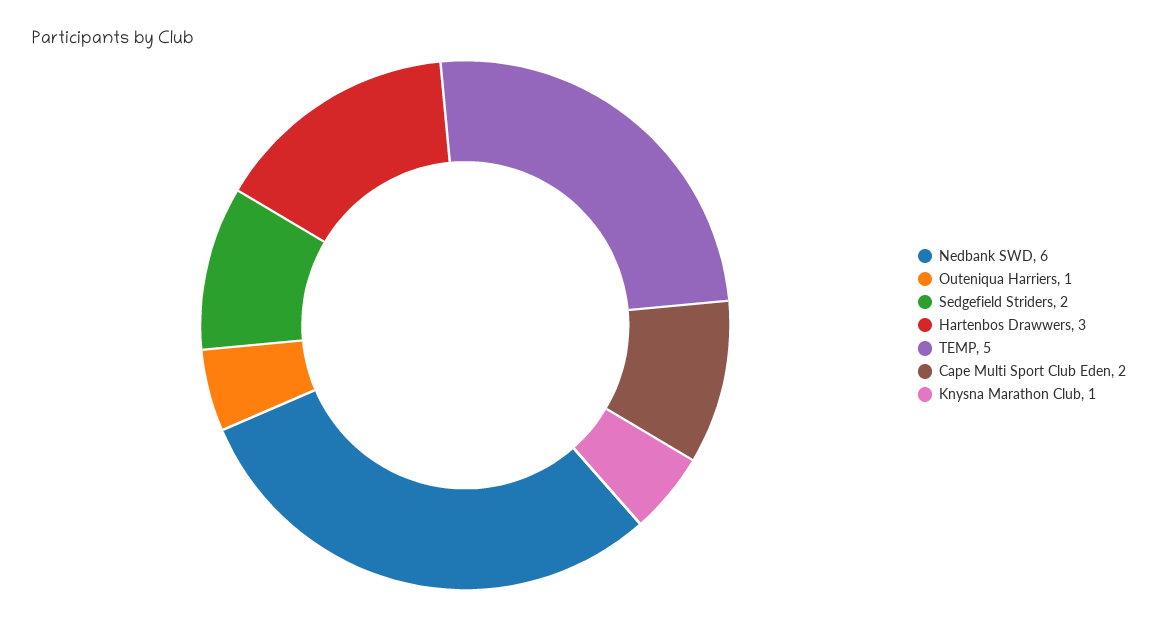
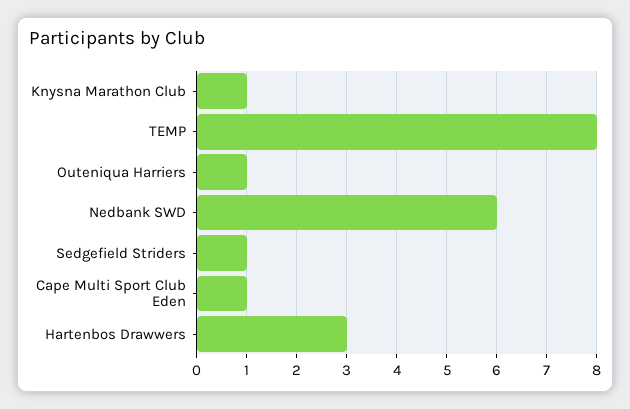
  {
    "Nedbank SWD": 6,
    "Outeniqua Harriers": 1,
-   "Sedgefield Striders": 2,
+   "Sedgefield Striders": 1,
    "Hartenbos Drawwers": 3,
-   "TEMP": 5,
+   "TEMP": 8,
-   "Cape Multi Sport Club Eden": 2,
+   "Cape Multi Sport Club Eden": 1,
    "Knysna Marathon Club": 1
  }

